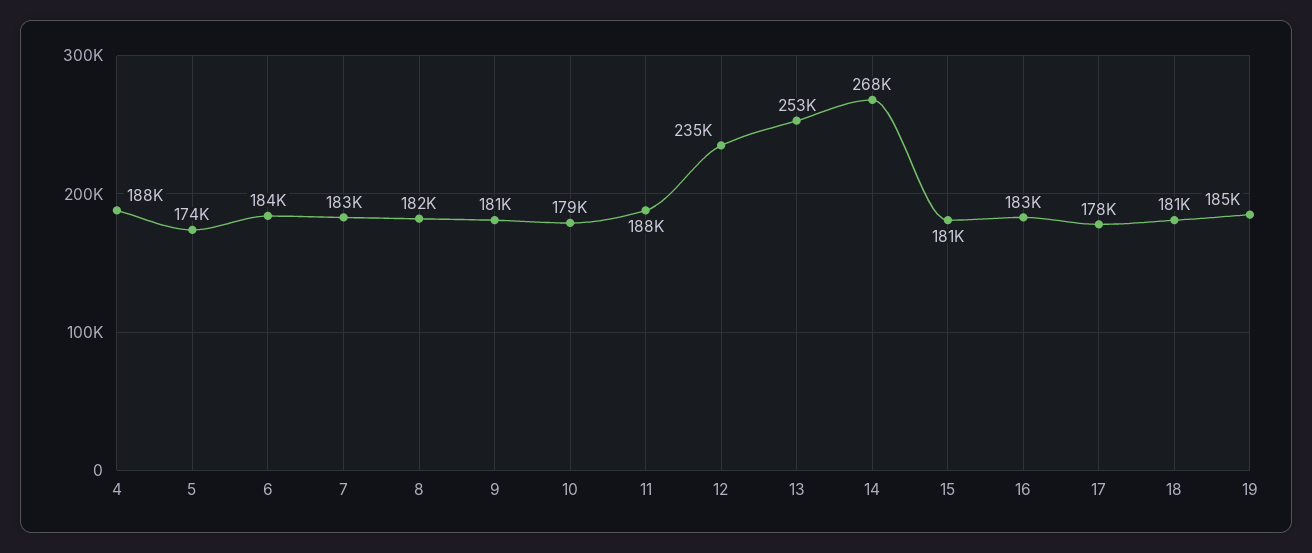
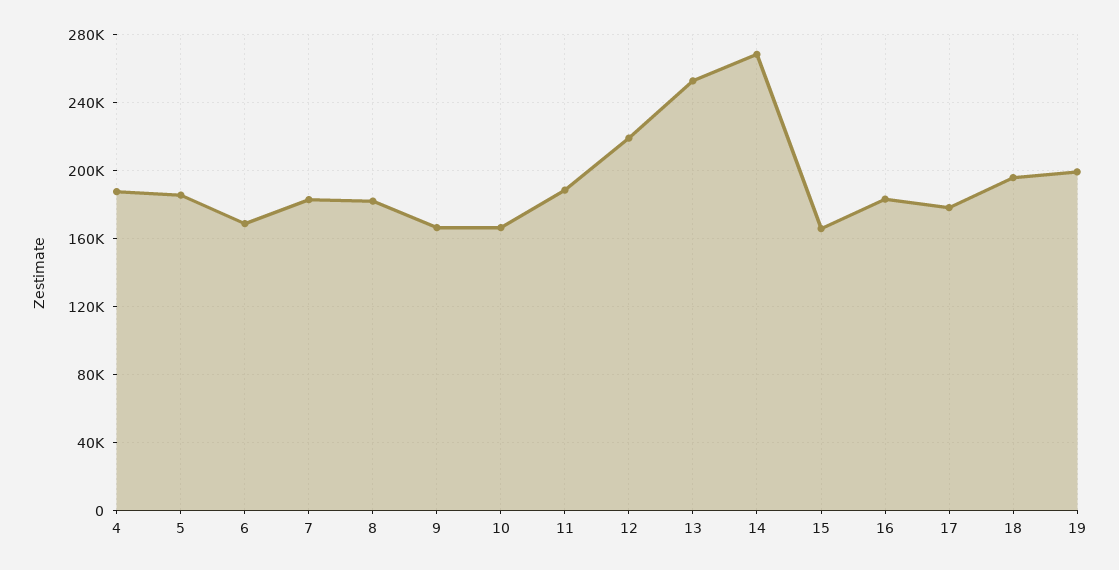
  {
    "4": 188000,
-   "5": 174000,
+   "5": 185000,
-   "6": 184000,
+   "6": 170000,
    "7": 183000,
    "8": 182000,
-   "9": 181000,
+   "9": 165000,
-   "10": 179000,
+   "10": 165000,
    "11": 188000,
-   "12": 235000,
+   "12": 220000,
    "13": 253000,
    "14": 268000,
-   "15": 181000,
+   "15": 165000,
    "16": 183000,
    "17": 178000,
-   "18": 181000,
+   "18": 195000,
-   "19": 185000
+   "19": 200000
  }

